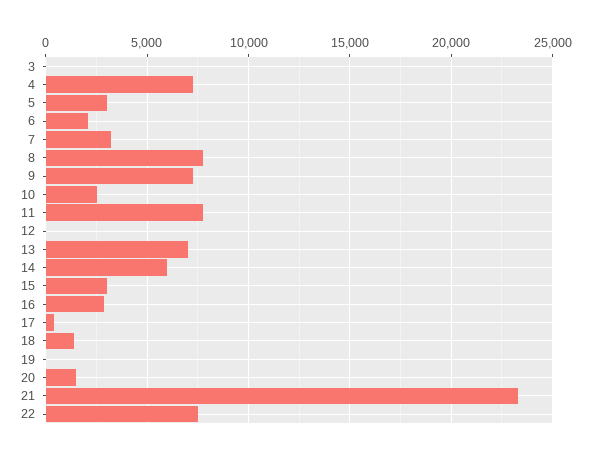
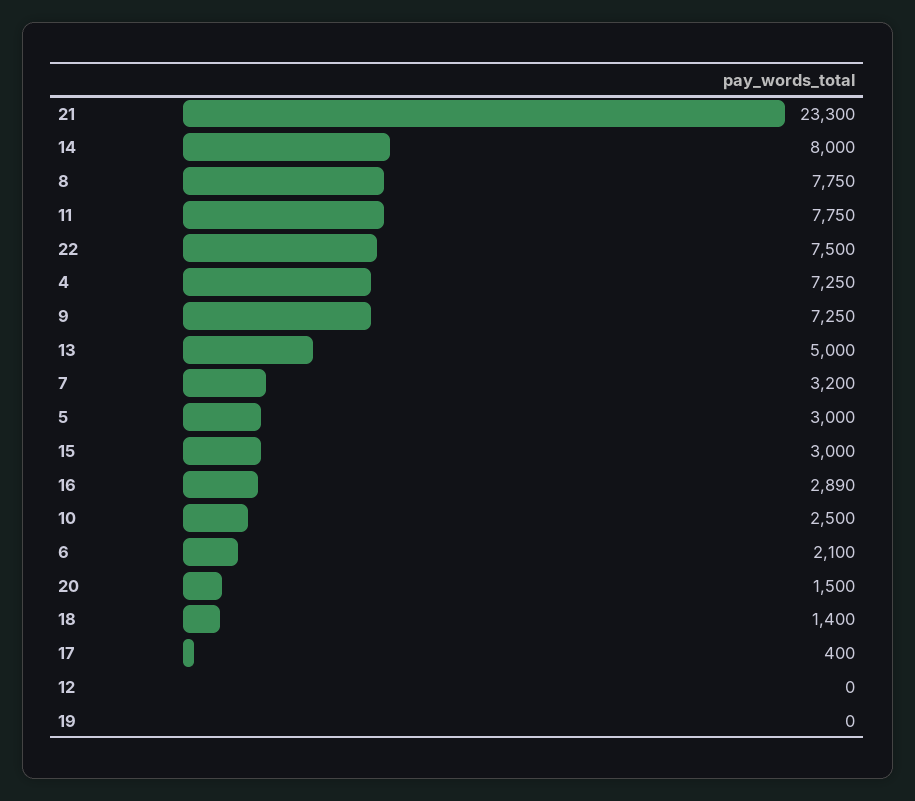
  {
-   "3": 0,
    "4": 7250,
    "5": 3000,
    "6": 2100,
    "7": 3200,
    "8": 7750,
    "9": 7250,
    "10": 2500,
    "11": 7750,
    "12": 0,
-   "13": 7000,
+   "13": 5000,
-   "14": 6000,
+   "14": 8000,
    "15": 3000,
    "16": 2890,
    "17": 400,
    "18": 1400,
    "19": 0,
    "20": 1500,
    "21": 23300,
    "22": 7500
  }

